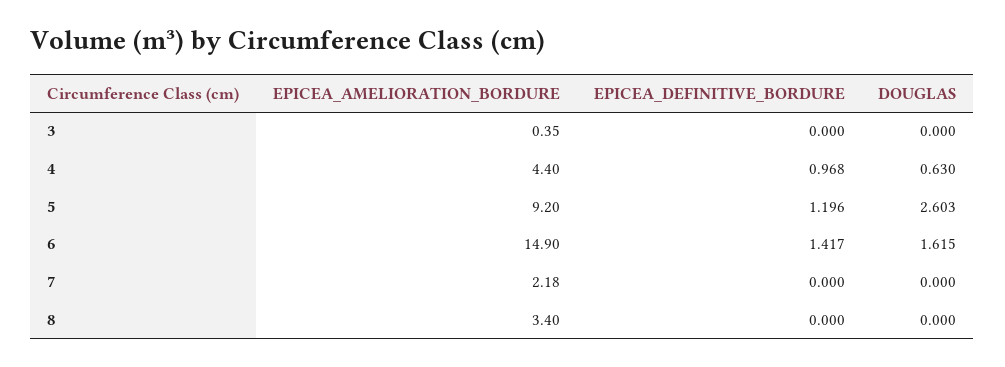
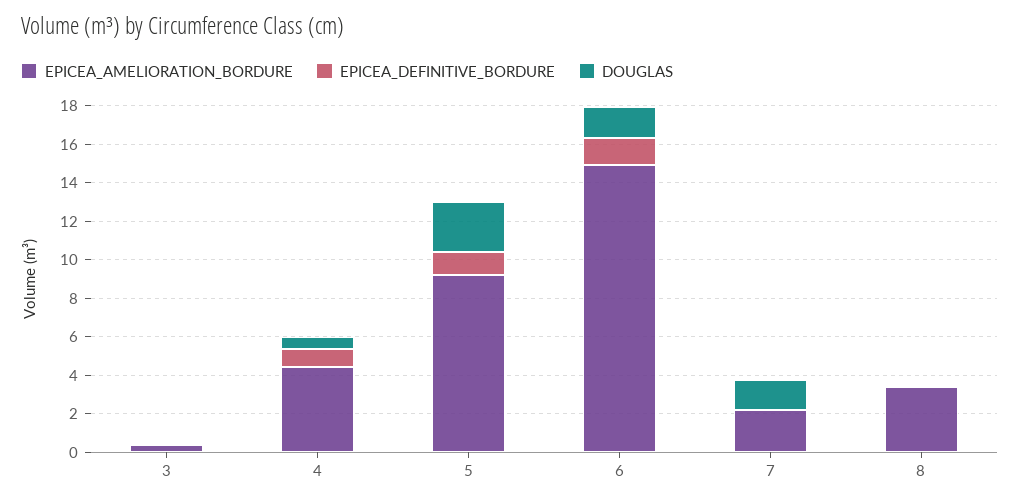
  {
    "EPICEA_AMELIORATION_BORDURE": {
      "3": 0.35,
      "4": 4.4,
      "5": 9.2,
      "6": 14.9,
      "7": 2.18,
      "8": 3.4
    },
    "EPICEA_DEFINITIVE_BORDURE": {
      "3": 0,
      "4": 0.968,
      "5": 1.196,
      "6": 1.417,
      "7": 0,
      "8": 0
    },
    "DOUGLAS": {
      "3": 0,
      "4": 0.63,
      "5": 2.603,
      "6": 1.615,
-     "7": 0,
+     "7": 1.5,
      "8": 0
    }
  }

